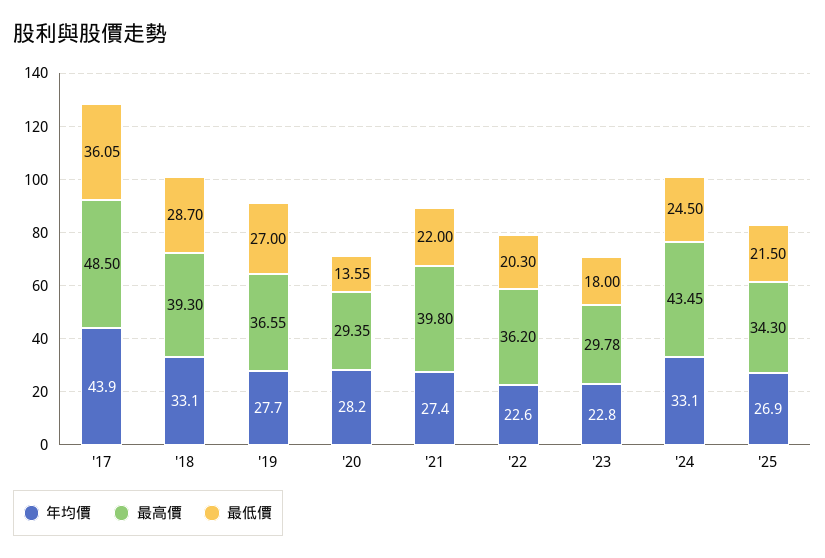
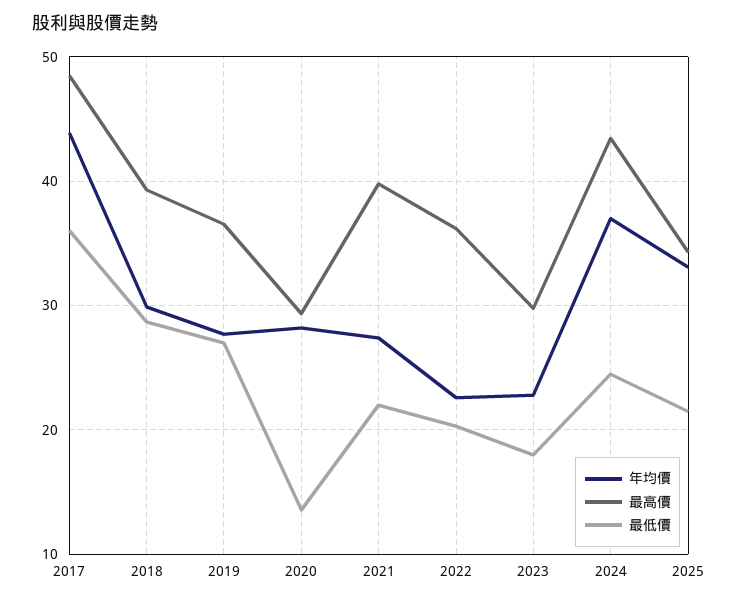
  {
    "年均價": {
      "'17": 43.9,
-     "'18": 33.1,
+     "'18": 30,
      "'19": 27.7,
      "'20": 28.2,
      "'21": 27.4,
      "'22": 22.6,
      "'23": 22.8,
-     "'24": 33.1,
+     "'24": 37,
-     "'25": 26.9
+     "'25": 33
    },
    "最高價": {
      "'17": 48.5,
      "'18": 39.3,
      "'19": 36.55,
      "'20": 29.35,
      "'21": 39.8,
      "'22": 36.2,
      "'23": 29.78,
      "'24": 43.45,
      "'25": 34.3
    },
    "最低價": {
      "'17": 36.05,
      "'18": 28.7,
      "'19": 27,
      "'20": 13.55,
      "'21": 22,
      "'22": 20.3,
      "'23": 18,
      "'24": 24.5,
      "'25": 21.5
    }
  }

